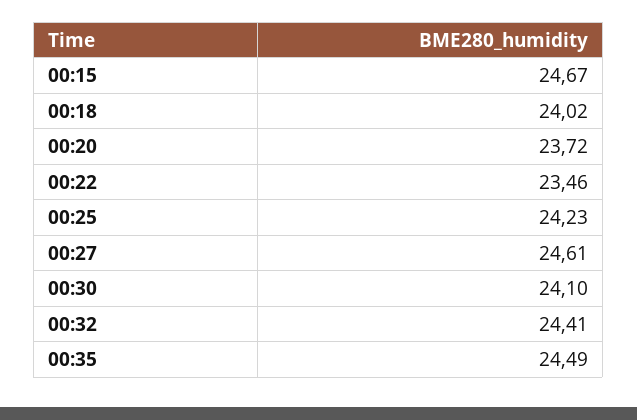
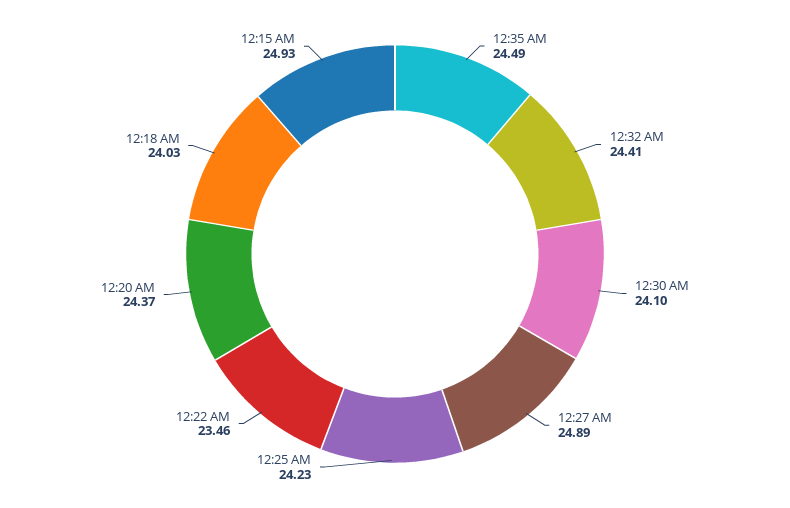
  {
-   "00:15": 24.67,
+   "00:15": 24.93,
-   "00:18": 24.02,
+   "00:18": 24.03,
-   "00:20": 23.72,
+   "00:20": 24.37,
    "00:22": 23.46,
    "00:25": 24.23,
-   "00:27": 24.61,
+   "00:27": 24.89,
    "00:30": 24.1,
    "00:32": 24.41,
    "00:35": 24.49
  }

